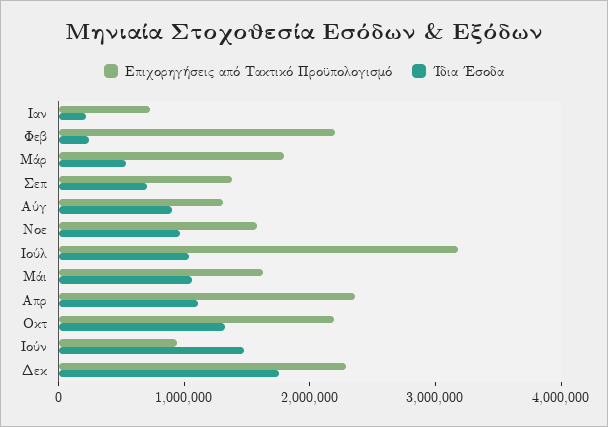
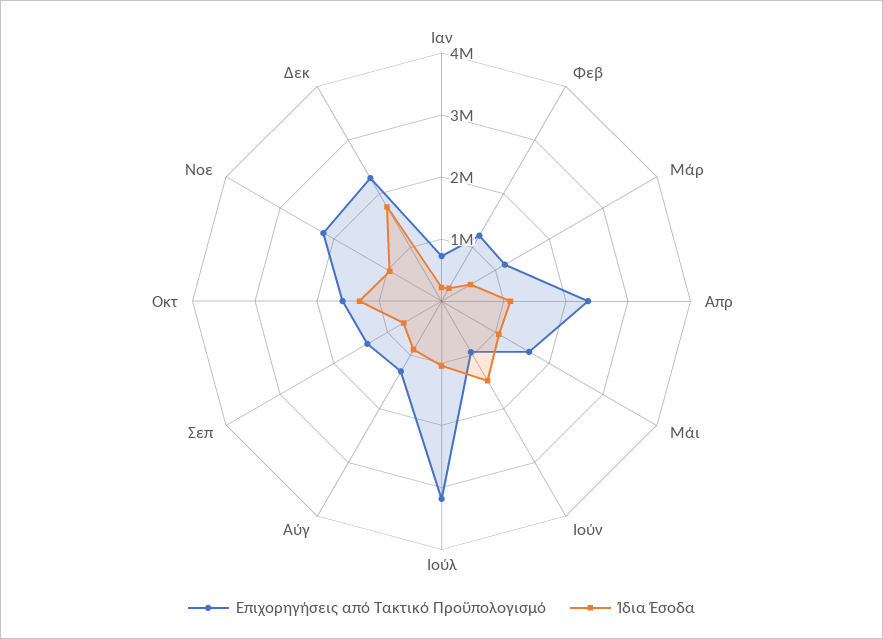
  {
    "Επιχορηγήσεις από Τακτικό Προϋπολογισμό": {
      "Ιαν": 800000,
-     "Φεβ": 2200000,
+     "Φεβ": 1200000,
-     "Μάρ": 1800000,
+     "Μάρ": 1200000,
      "Σεπ": 1400000,
      "Αύγ": 1400000,
-     "Νοε": 1600000,
+     "Νοε": 2200000,
      "Ιούλ": 3200000,
      "Μάι": 1600000,
      "Απρ": 2400000,
-     "Οκτ": 2200000,
+     "Οκτ": 1600000,
      "Ιούν": 1000000,
      "Δεκ": 2200000
    },
    "Ίδια Έσοδα": {
      "Ιαν": 200000,
      "Φεβ": 200000,
      "Μάρ": 600000,
      "Σεπ": 800000,
      "Αύγ": 800000,
      "Νοε": 1000000,
      "Ιούλ": 1000000,
      "Μάι": 1000000,
      "Απρ": 1200000,
      "Οκτ": 1400000,
      "Ιούν": 1400000,
      "Δεκ": 1800000
    }
  }

